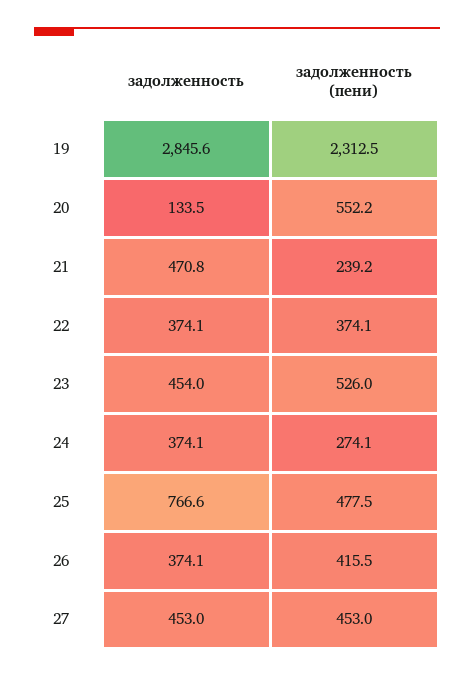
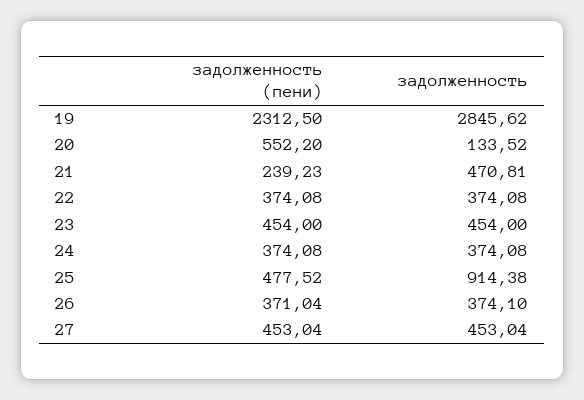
  {
    "задолженность": {
      "19": 2845.62,
      "20": 133.52,
      "21": 470.81,
      "22": 374.08,
      "23": 454,
      "24": 374.08,
-     "25": 766.6,
+     "25": 914.38,
      "26": 374.1,
      "27": 453.04
    },
    "задолженность (пени)": {
      "19": 2312.5,
      "20": 552.2,
      "21": 239.23,
      "22": 374.08,
-     "23": 526,
+     "23": 454,
-     "24": 274.1,
+     "24": 374.08,
      "25": 477.52,
-     "26": 415.5,
+     "26": 371.04,
      "27": 453.04
    }
  }

